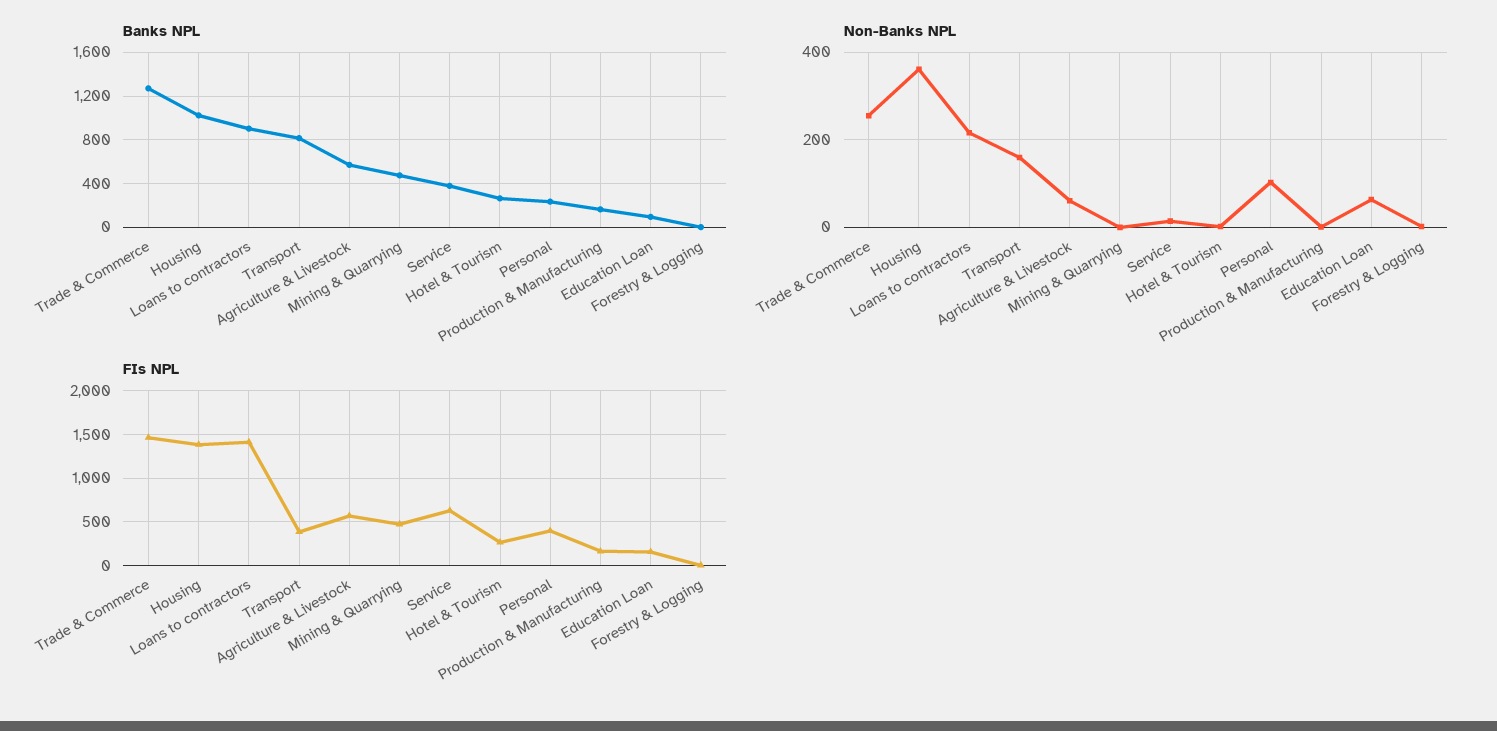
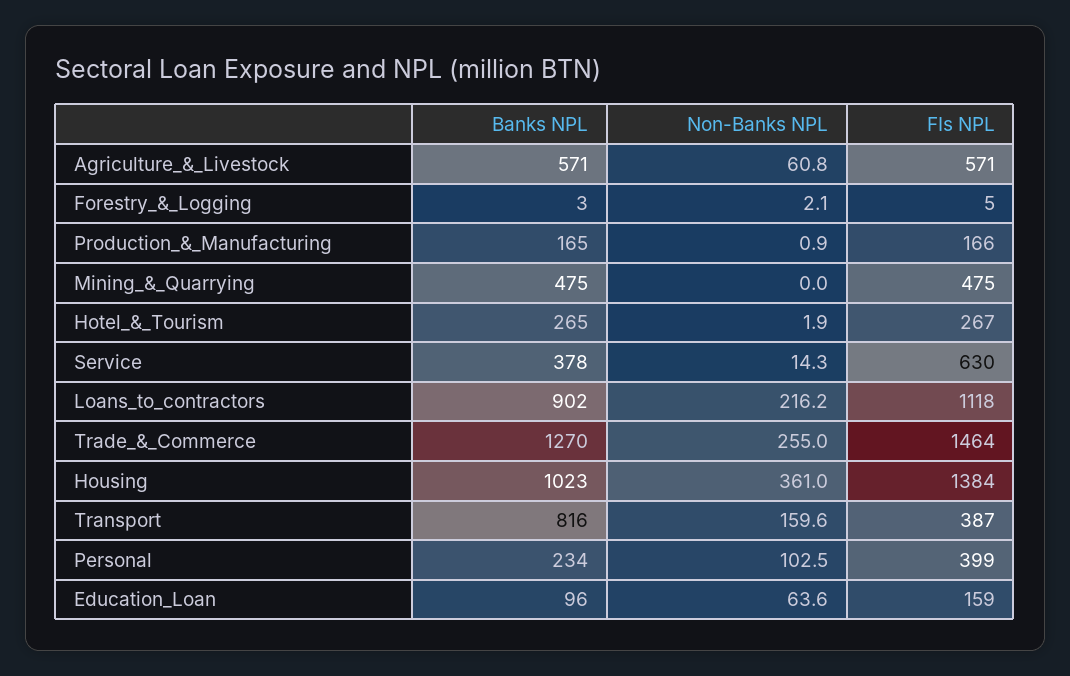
  {
    "Banks NPL": {
      "Trade & Commerce": 1270,
      "Housing": 1023,
      "Loans to contractors": 902,
      "Transport": 816,
      "Agriculture & Livestock": 571,
      "Mining & Quarrying": 475,
      "Service": 378,
      "Hotel & Tourism": 265,
      "Personal": 234,
      "Production & Manufacturing": 165,
      "Education Loan": 96,
      "Forestry & Logging": 3
    },
    "Non-Banks NPL": {
      "Trade & Commerce": 255,
      "Housing": 361,
      "Loans to contractors": 216.2,
      "Transport": 159.6,
      "Agriculture & Livestock": 60.8,
      "Mining & Quarrying": 0,
      "Service": 14.3,
      "Hotel & Tourism": 1.9,
      "Personal": 102.5,
      "Production & Manufacturing": 0.9,
      "Education Loan": 63.6,
      "Forestry & Logging": 2.1
    },
    "FIs NPL": {
      "Trade & Commerce": 1464,
      "Housing": 1384,
-     "Loans to contractors": 1400,
+     "Loans to contractors": 1118,
      "Transport": 387,
      "Agriculture & Livestock": 571,
      "Mining & Quarrying": 475,
      "Service": 630,
      "Hotel & Tourism": 267,
      "Personal": 399,
      "Production & Manufacturing": 166,
      "Education Loan": 159,
      "Forestry & Logging": 5
    }
  }

